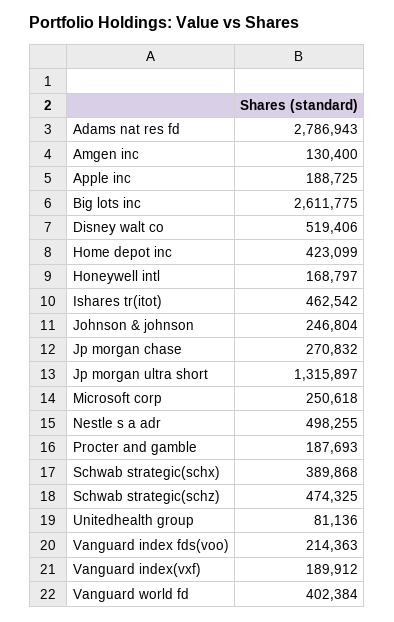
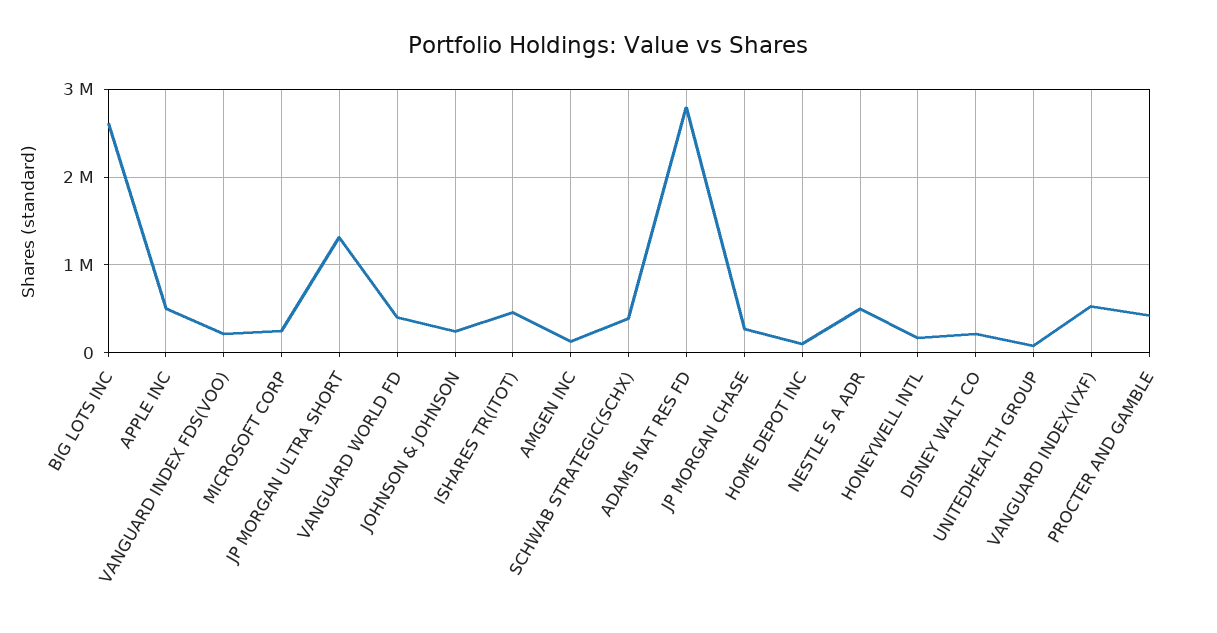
  {
    "Adams nat res fd": 2786943,
    "Amgen inc": 130400,
-   "Apple inc": 188725,
+   "Apple inc": 500000,
    "Big lots inc": 2611775,
-   "Disney walt co": 519406,
+   "Disney walt co": 200000,
-   "Home depot inc": 423099,
+   "Home depot inc": 100000,
    "Honeywell intl": 168797,
    "Ishares tr(itot)": 462542,
    "Johnson & johnson": 246804,
    "Jp morgan chase": 270832,
    "Jp morgan ultra short": 1315897,
    "Microsoft corp": 250618,
    "Nestle s a adr": 498255,
-   "Procter and gamble": 187693,
+   "Procter and gamble": 400000,
    "Schwab strategic(schx)": 389868,
-   "Schwab strategic(schz)": 474325,
    "Unitedhealth group": 81136,
    "Vanguard index fds(voo)": 214363,
-   "Vanguard index(vxf)": 189912,
+   "Vanguard index(vxf)": 500000,
    "Vanguard world fd": 402384
  }

